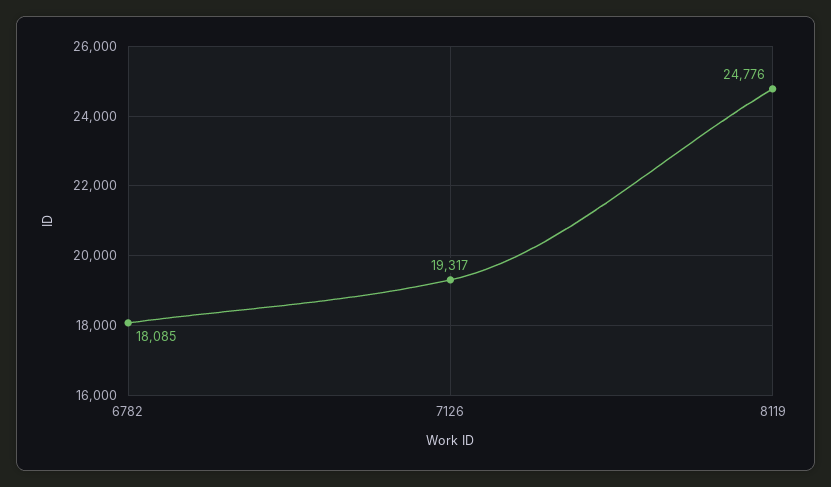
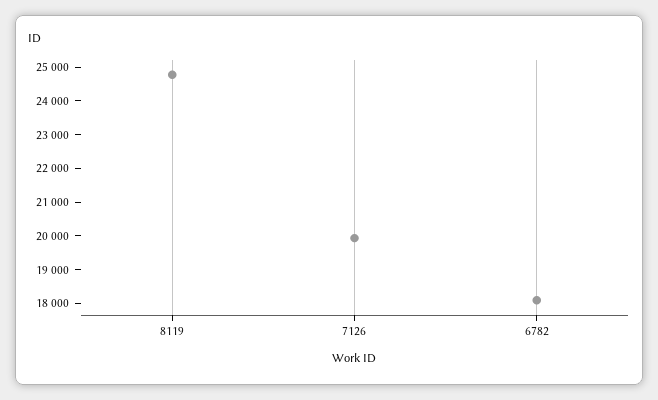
  {
    "6782": 18085,
-   "7126": 19317,
+   "7126": 20000,
    "8119": 24776
  }

